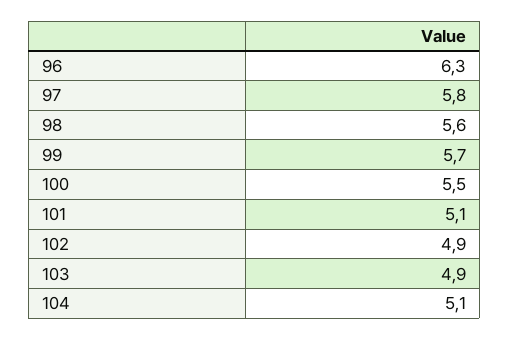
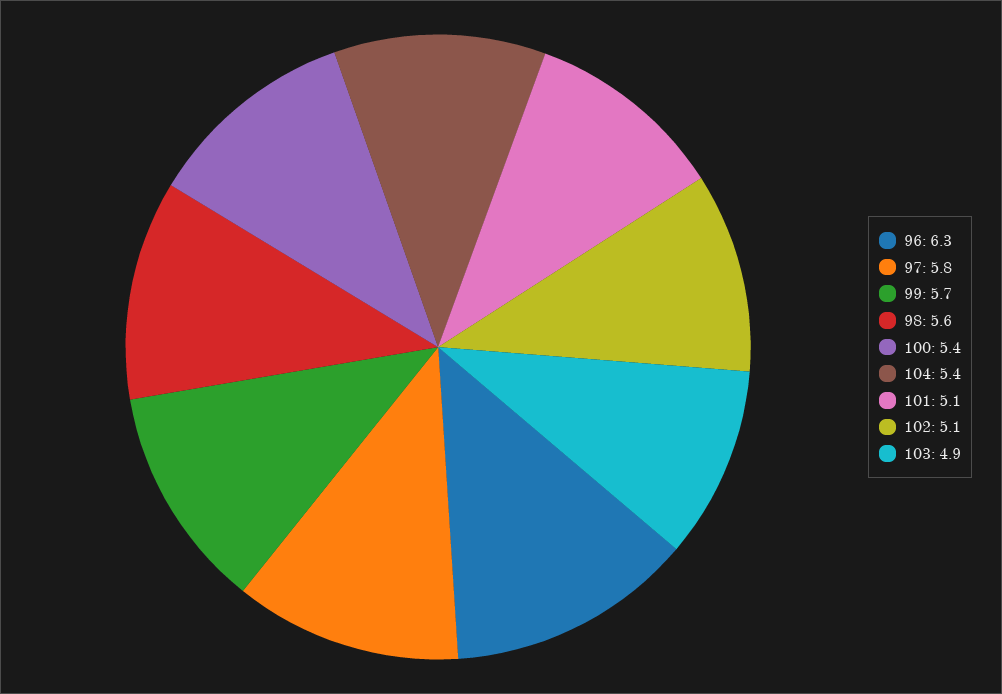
  {
    "96": 6.3,
    "97": 5.8,
    "98": 5.6,
    "99": 5.7,
-   "100": 5.5,
+   "100": 5.4,
    "101": 5.1,
-   "102": 4.9,
+   "102": 5.1,
    "103": 4.9,
-   "104": 5.1
+   "104": 5.4
  }

